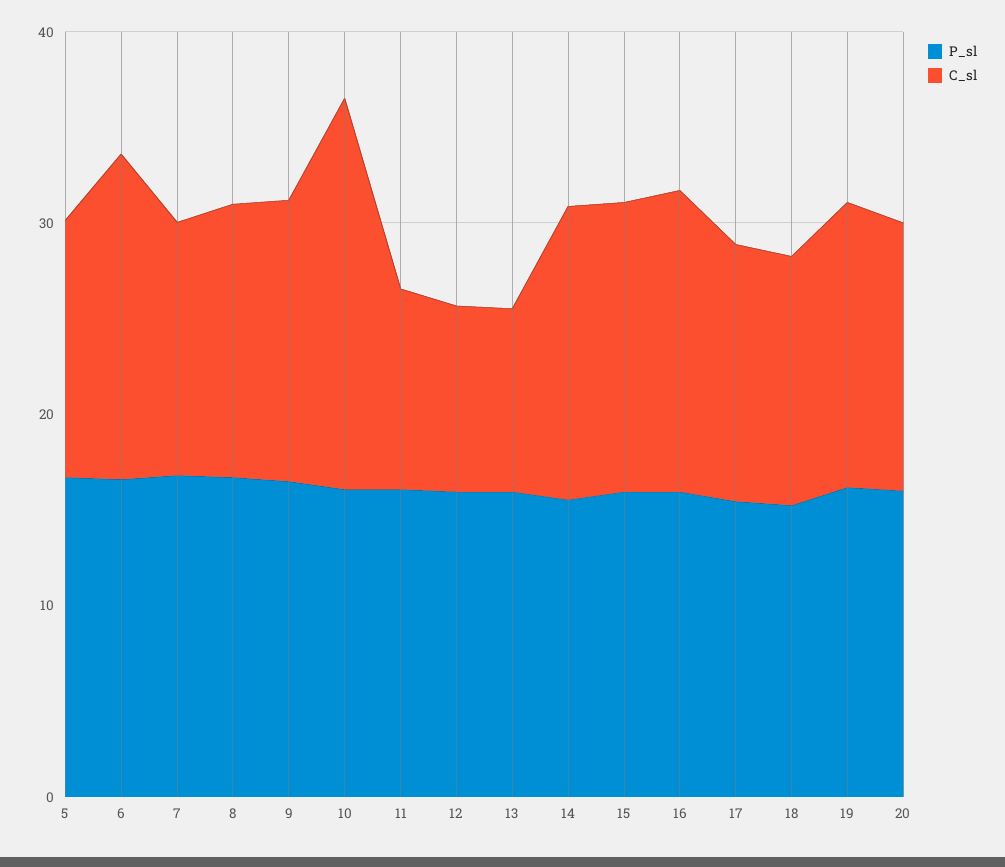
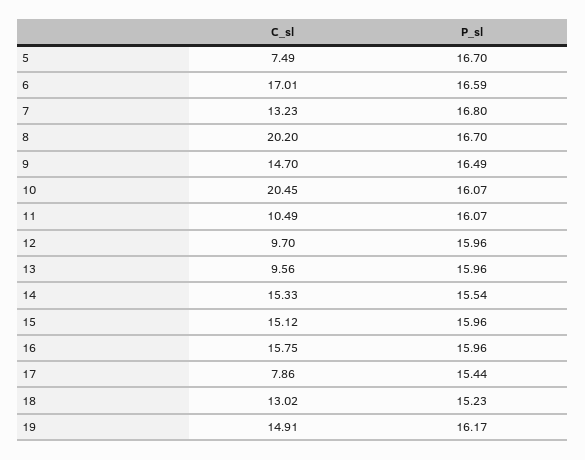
  {
    "P_sl": {
      "5": 16.7,
      "6": 16.59,
      "7": 16.8,
      "8": 16.7,
      "9": 16.49,
      "10": 16.07,
      "11": 16.07,
      "12": 15.96,
      "13": 15.96,
      "14": 15.54,
      "15": 15.96,
      "16": 15.96,
      "17": 15.44,
      "18": 15.23,
-     "19": 16.17,
+     "19": 16.17
-     "20": 16
    },
    "C_sl": {
-     "5": 14,
+     "5": 7.49,
      "6": 17.01,
      "7": 13.23,
-     "8": 14,
+     "8": 20.2,
      "9": 14.7,
      "10": 20.45,
      "11": 10.49,
      "12": 9.7,
      "13": 9.56,
      "14": 15.33,
      "15": 15.12,
      "16": 15.75,
-     "17": 14,
+     "17": 7.86,
      "18": 13.02,
-     "19": 14.91,
+     "19": 14.91
-     "20": 14
    }
  }

